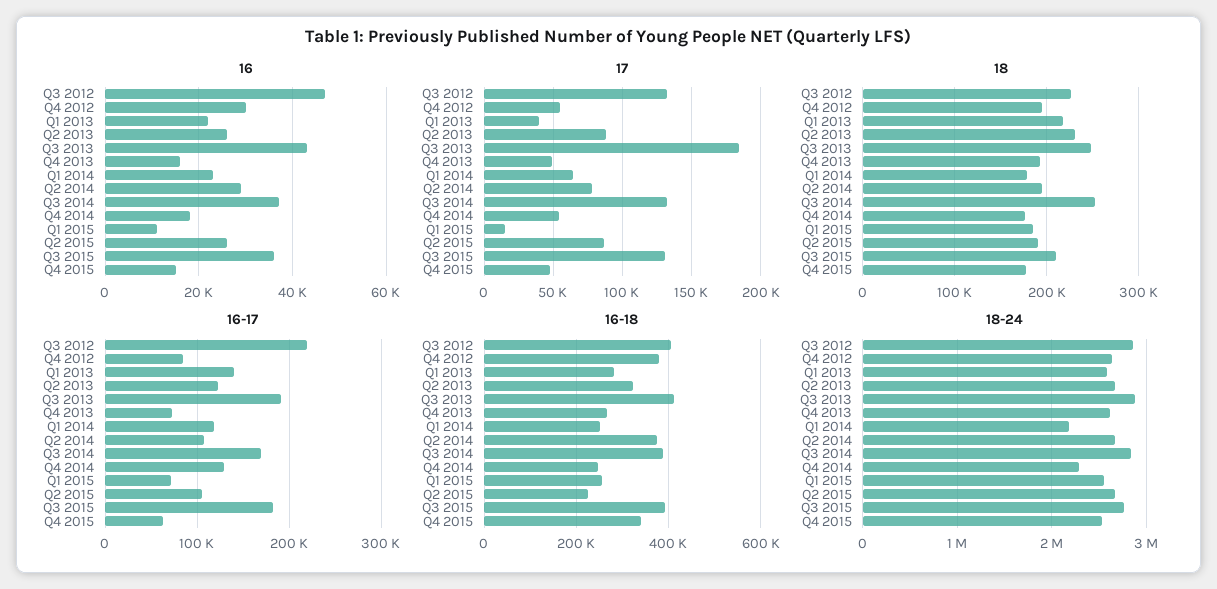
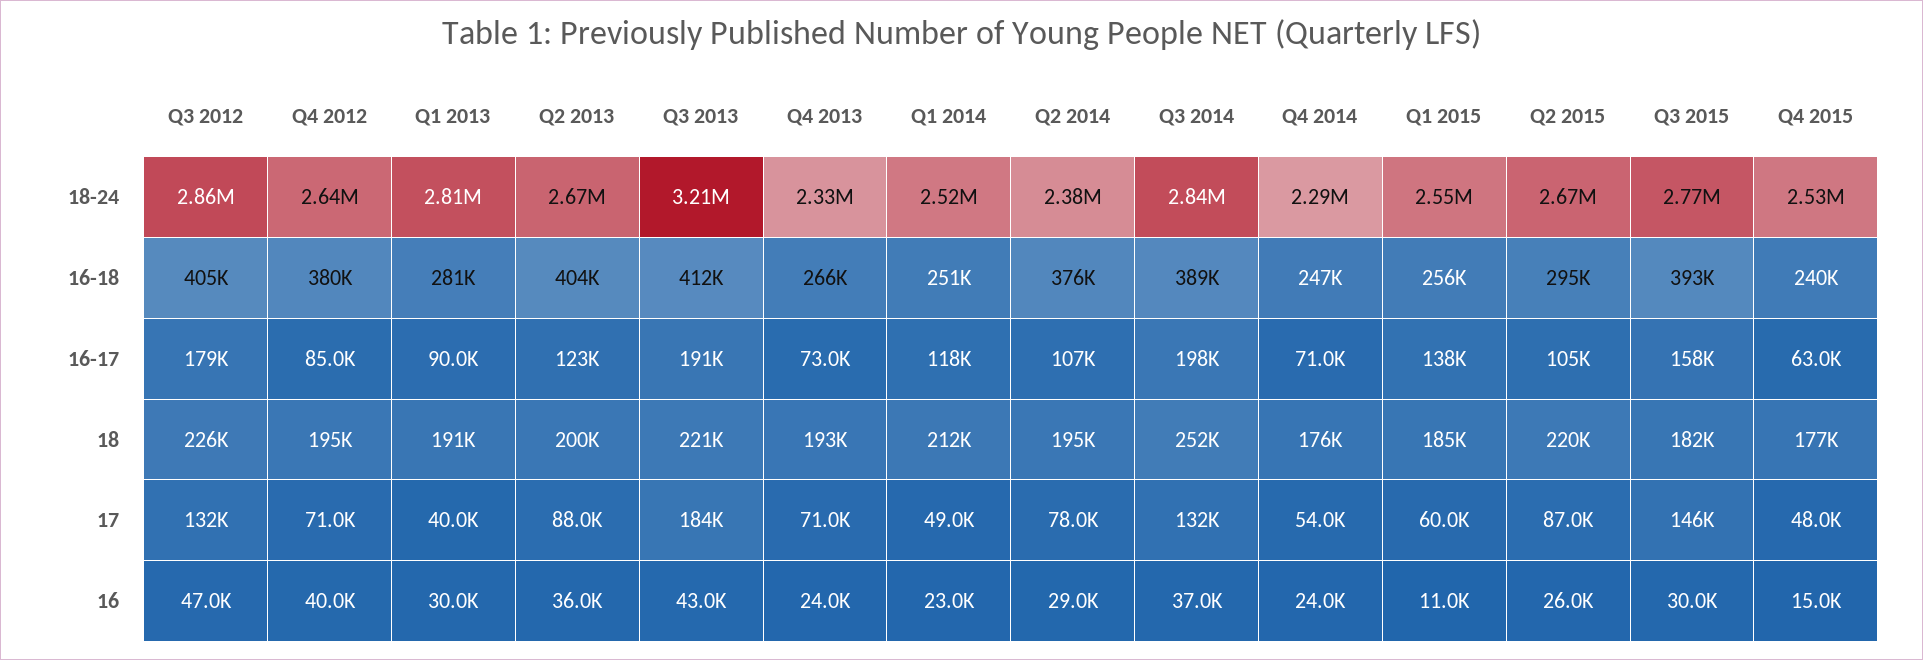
  {
    "16": {
      "Q3 2012": 47000,
-     "Q4 2012": 30000,
+     "Q4 2012": 40000,
-     "Q1 2013": 22000,
+     "Q1 2013": 30000,
-     "Q2 2013": 26000,
+     "Q2 2013": 36000,
      "Q3 2013": 43000,
-     "Q4 2013": 16000,
+     "Q4 2013": 24000,
      "Q1 2014": 23000,
      "Q2 2014": 29000,
      "Q3 2014": 37000,
-     "Q4 2014": 18000,
+     "Q4 2014": 24000,
      "Q1 2015": 11000,
      "Q2 2015": 26000,
-     "Q3 2015": 36000,
+     "Q3 2015": 30000,
      "Q4 2015": 15000
    },
    "17": {
      "Q3 2012": 132000,
-     "Q4 2012": 55000,
+     "Q4 2012": 71000,
      "Q1 2013": 40000,
      "Q2 2013": 88000,
      "Q3 2013": 184000,
-     "Q4 2013": 50000,
+     "Q4 2013": 71000,
-     "Q1 2014": 65000,
+     "Q1 2014": 49000,
      "Q2 2014": 78000,
      "Q3 2014": 132000,
      "Q4 2014": 54000,
-     "Q1 2015": 15000,
+     "Q1 2015": 60000,
      "Q2 2015": 87000,
-     "Q3 2015": 130000,
+     "Q3 2015": 146000,
      "Q4 2015": 48000
    },
    "18": {
      "Q3 2012": 226000,
      "Q4 2012": 195000,
-     "Q1 2013": 220000,
+     "Q1 2013": 191000,
-     "Q2 2013": 230000,
+     "Q2 2013": 200000,
-     "Q3 2013": 250000,
+     "Q3 2013": 221000,
      "Q4 2013": 193000,
-     "Q1 2014": 180000,
+     "Q1 2014": 212000,
      "Q2 2014": 195000,
      "Q3 2014": 252000,
      "Q4 2014": 176000,
      "Q1 2015": 185000,
-     "Q2 2015": 190000,
+     "Q2 2015": 220000,
-     "Q3 2015": 210000,
+     "Q3 2015": 182000,
      "Q4 2015": 177000
    },
    "16-17": {
-     "Q3 2012": 220000,
+     "Q3 2012": 179000,
      "Q4 2012": 85000,
-     "Q1 2013": 140000,
+     "Q1 2013": 90000,
      "Q2 2013": 123000,
      "Q3 2013": 191000,
      "Q4 2013": 73000,
      "Q1 2014": 118000,
      "Q2 2014": 107000,
-     "Q3 2014": 170000,
+     "Q3 2014": 198000,
-     "Q4 2014": 130000,
+     "Q4 2014": 71000,
-     "Q1 2015": 70000,
+     "Q1 2015": 138000,
      "Q2 2015": 105000,
-     "Q3 2015": 180000,
+     "Q3 2015": 158000,
      "Q4 2015": 63000
    },
    "16-18": {
      "Q3 2012": 405000,
      "Q4 2012": 380000,
      "Q1 2013": 281000,
-     "Q2 2013": 320000,
+     "Q2 2013": 404000,
      "Q3 2013": 412000,
      "Q4 2013": 266000,
      "Q1 2014": 251000,
      "Q2 2014": 376000,
      "Q3 2014": 389000,
      "Q4 2014": 247000,
      "Q1 2015": 256000,
-     "Q2 2015": 220000,
+     "Q2 2015": 295000,
      "Q3 2015": 393000,
-     "Q4 2015": 340000
+     "Q4 2015": 240000
    },
    "18-24": {
      "Q3 2012": 2860000,
      "Q4 2012": 2640000,
-     "Q1 2013": 2600000,
+     "Q1 2013": 2810000,
      "Q2 2013": 2670000,
-     "Q3 2013": 2900000,
+     "Q3 2013": 3210000,
-     "Q4 2013": 2600000,
+     "Q4 2013": 2330000,
-     "Q1 2014": 2200000,
+     "Q1 2014": 2520000,
-     "Q2 2014": 2700000,
+     "Q2 2014": 2380000,
      "Q3 2014": 2840000,
      "Q4 2014": 2290000,
      "Q1 2015": 2550000,
      "Q2 2015": 2670000,
      "Q3 2015": 2770000,
      "Q4 2015": 2530000
    }
  }

